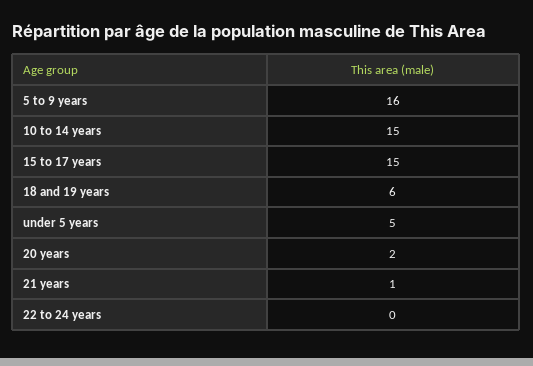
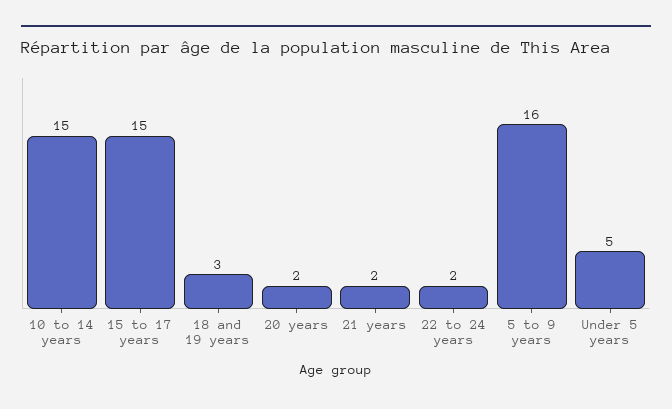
  {
    "5 to 9 years": 16,
    "10 to 14 years": 15,
    "15 to 17 years": 15,
-   "18 and 19 years": 6,
+   "18 and 19 years": 3,
    "under 5 years": 5,
    "20 years": 2,
-   "21 years": 1,
+   "21 years": 2,
-   "22 to 24 years": 0
+   "22 to 24 years": 2
  }

